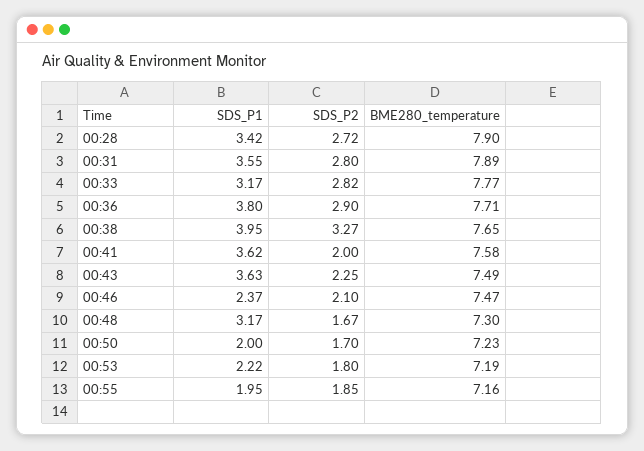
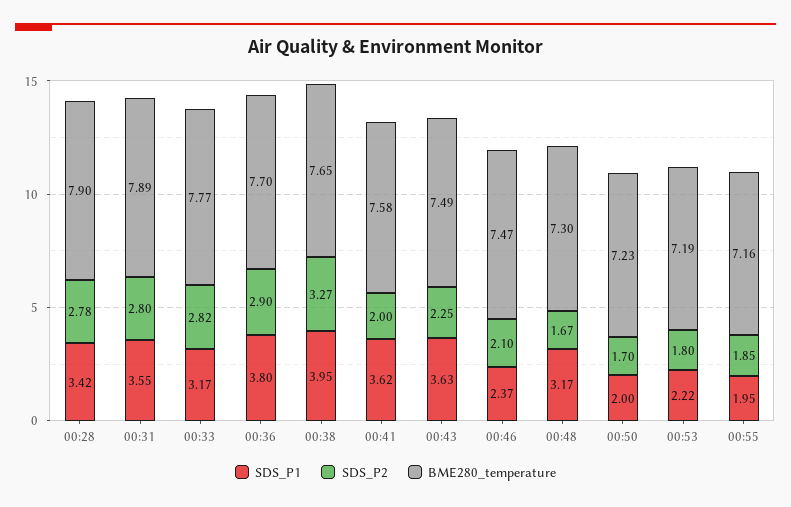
  {
    "SDS_P1": {
      "00:28": 3.42,
      "00:31": 3.55,
      "00:33": 3.17,
      "00:36": 3.8,
      "00:38": 3.95,
      "00:41": 3.62,
      "00:43": 3.63,
      "00:46": 2.37,
      "00:48": 3.17,
      "00:50": 2,
      "00:53": 2.22,
      "00:55": 1.95
    },
    "SDS_P2": {
-     "00:28": 2.72,
+     "00:28": 2.78,
      "00:31": 2.8,
      "00:33": 2.82,
      "00:36": 2.9,
      "00:38": 3.27,
      "00:41": 2,
      "00:43": 2.25,
      "00:46": 2.1,
      "00:48": 1.67,
      "00:50": 1.7,
      "00:53": 1.8,
      "00:55": 1.85
    },
    "BME280_temperature": {
      "00:28": 7.9,
      "00:31": 7.89,
      "00:33": 7.77,
-     "00:36": 7.71,
+     "00:36": 7.7,
      "00:38": 7.65,
      "00:41": 7.58,
      "00:43": 7.49,
      "00:46": 7.47,
      "00:48": 7.3,
      "00:50": 7.23,
      "00:53": 7.19,
      "00:55": 7.16
    }
  }

